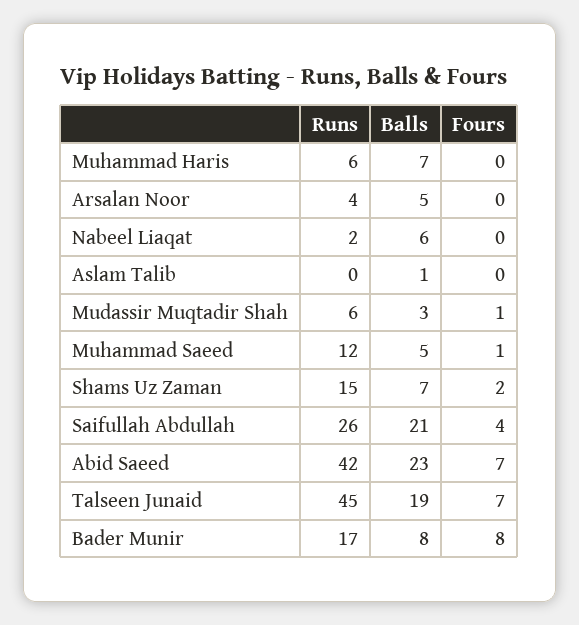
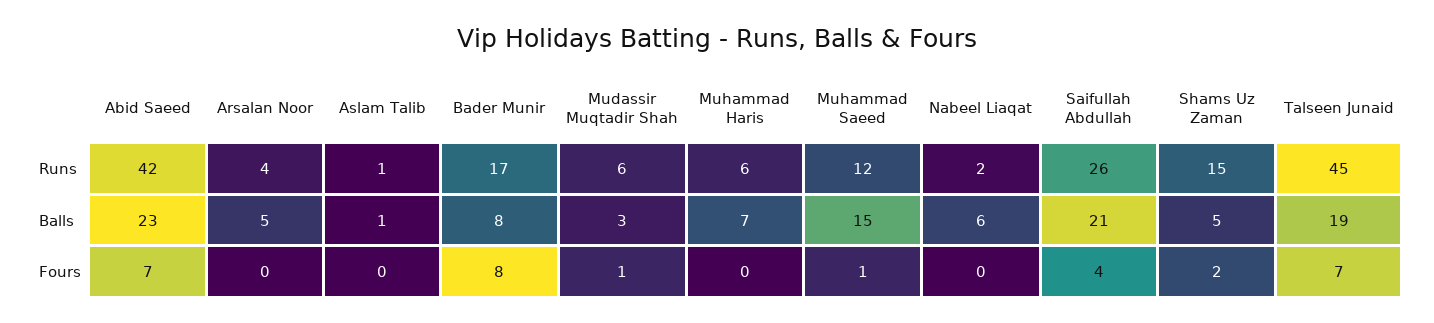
  {
    "Runs": {
      "Muhammad Haris": 6,
      "Arsalan Noor": 4,
      "Nabeel Liaqat": 2,
-     "Aslam Talib": 0,
+     "Aslam Talib": 1,
      "Mudassir Muqtadir Shah": 6,
      "Muhammad Saeed": 12,
      "Shams Uz Zaman": 15,
      "Saifullah Abdullah": 26,
      "Abid Saeed": 42,
      "Talseen Junaid": 45,
      "Bader Munir": 17
    },
    "Balls": {
      "Muhammad Haris": 7,
      "Arsalan Noor": 5,
      "Nabeel Liaqat": 6,
      "Aslam Talib": 1,
      "Mudassir Muqtadir Shah": 3,
-     "Muhammad Saeed": 5,
+     "Muhammad Saeed": 15,
-     "Shams Uz Zaman": 7,
+     "Shams Uz Zaman": 5,
      "Saifullah Abdullah": 21,
      "Abid Saeed": 23,
      "Talseen Junaid": 19,
      "Bader Munir": 8
    },
    "Fours": {
      "Muhammad Haris": 0,
      "Arsalan Noor": 0,
      "Nabeel Liaqat": 0,
      "Aslam Talib": 0,
      "Mudassir Muqtadir Shah": 1,
      "Muhammad Saeed": 1,
      "Shams Uz Zaman": 2,
      "Saifullah Abdullah": 4,
      "Abid Saeed": 7,
      "Talseen Junaid": 7,
      "Bader Munir": 8
    }
  }

